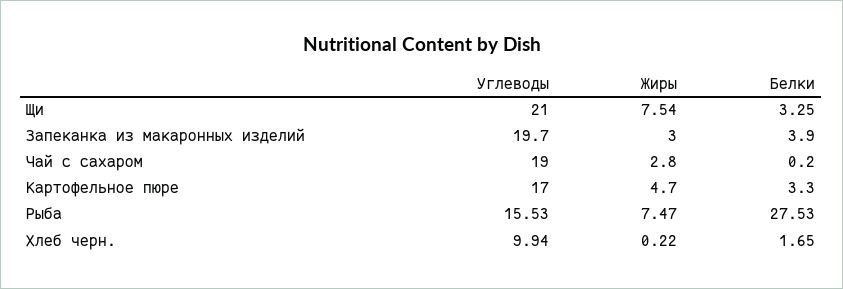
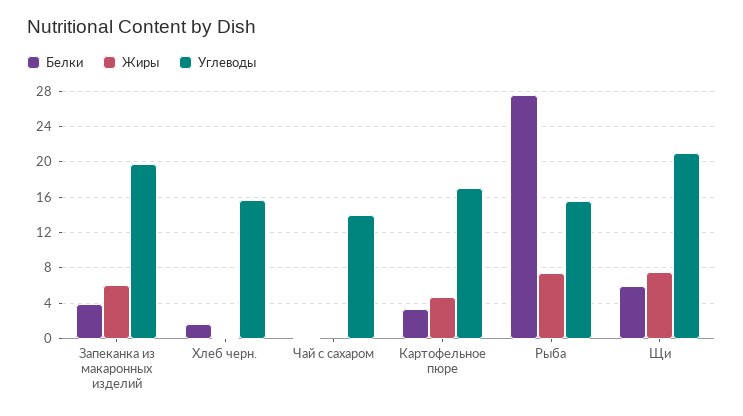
  {
    "Углеводы": {
      "Щи": 21,
      "Запеканка из макаронных изделий": 19.7,
-     "Чай с сахаром": 19,
+     "Чай с сахаром": 14,
      "Картофельное пюре": 17,
      "Рыба": 15.53,
-     "Хлеб черн.": 9.94
+     "Хлеб черн.": 16
    },
    "Жиры": {
      "Щи": 7.54,
-     "Запеканка из макаронных изделий": 3,
+     "Запеканка из макаронных изделий": 6,
-     "Чай с сахаром": 2.8,
+     "Чай с сахаром": 0,
      "Картофельное пюре": 4.7,
      "Рыба": 7.47,
      "Хлеб черн.": 0.22
    },
    "Белки": {
-     "Щи": 3.25,
+     "Щи": 6,
      "Запеканка из макаронных изделий": 3.9,
      "Чай с сахаром": 0.2,
      "Картофельное пюре": 3.3,
      "Рыба": 27.53,
      "Хлеб черн.": 1.65
    }
  }

